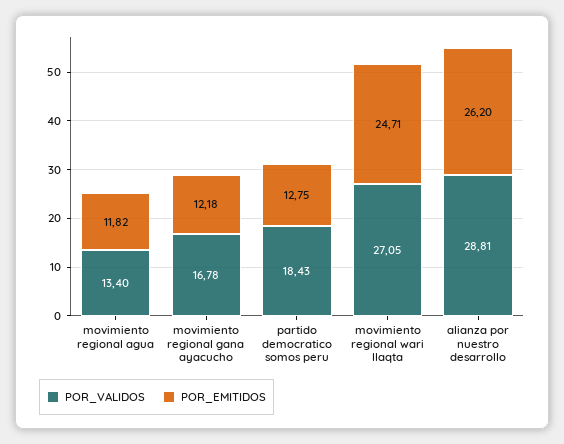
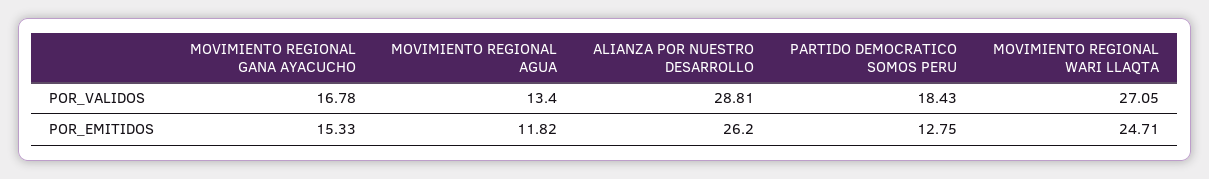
  {
    "POR_VALIDOS": {
      "movimiento regional agua": 13.4,
      "movimiento regional gana ayacucho": 16.78,
      "partido democratico somos peru": 18.43,
      "movimiento regional wari llaqta": 27.05,
      "alianza por nuestro desarrollo": 28.81
    },
    "POR_EMITIDOS": {
      "movimiento regional agua": 11.82,
-     "movimiento regional gana ayacucho": 12.18,
+     "movimiento regional gana ayacucho": 15.33,
      "partido democratico somos peru": 12.75,
      "movimiento regional wari llaqta": 24.71,
      "alianza por nuestro desarrollo": 26.2
    }
  }

